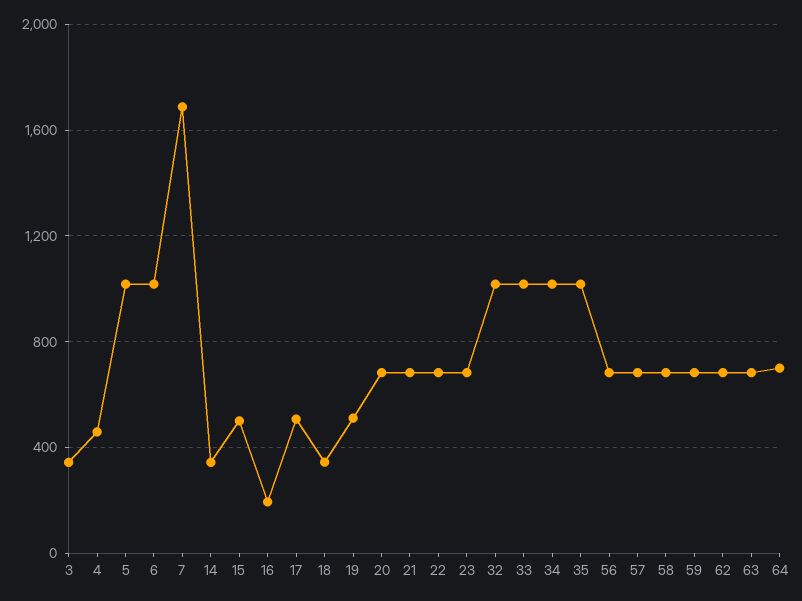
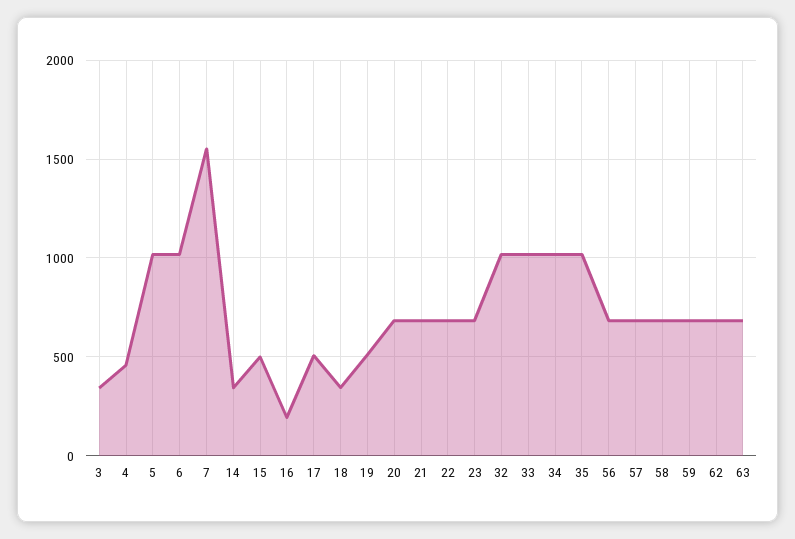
  {
    "3": 350,
    "4": 450,
    "5": 1000,
    "6": 1000,
-   "7": 1700,
+   "7": 1550,
    "14": 350,
    "15": 500,
    "16": 200,
    "17": 500,
    "18": 350,
    "19": 500,
    "20": 700,
    "21": 700,
    "22": 700,
    "23": 700,
    "32": 1000,
    "33": 1000,
    "34": 1000,
    "35": 1000,
    "56": 700,
    "57": 700,
    "58": 700,
    "59": 700,
    "62": 700,
-   "63": 700,
+   "63": 700
-   "64": 700
  }

